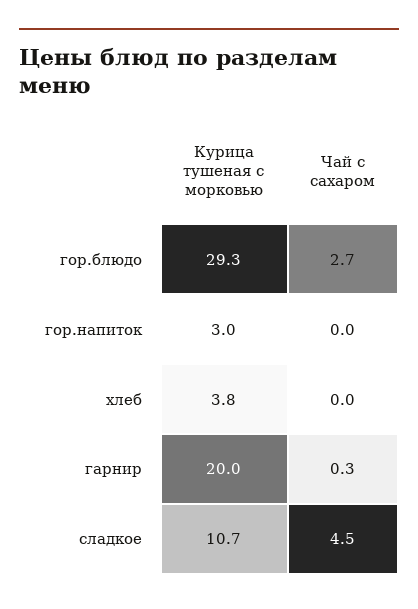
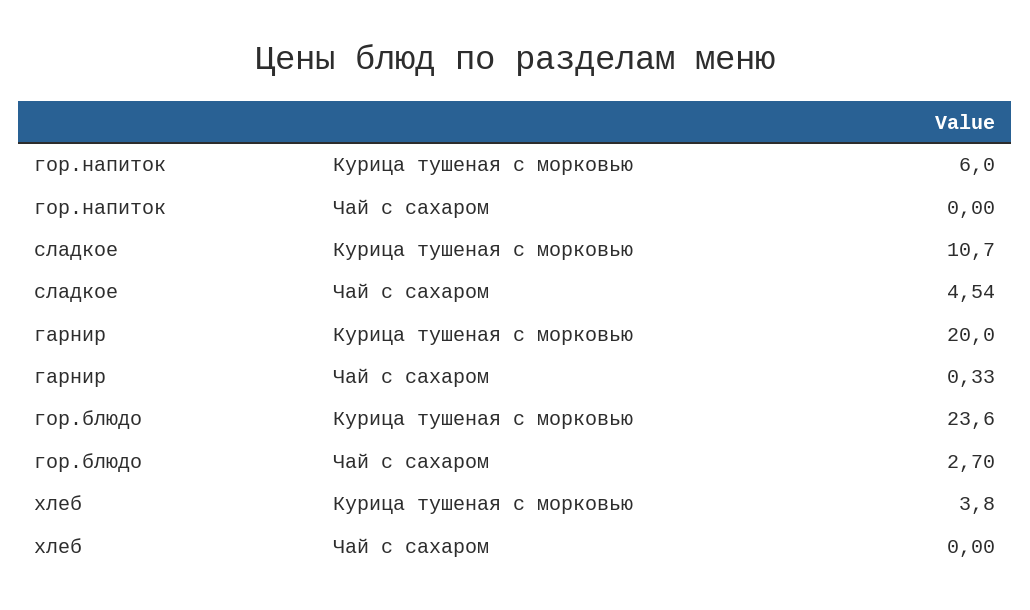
  {
    "Курица тушеная с морковью": {
-     "гор.блюдо": 29.3,
+     "гор.блюдо": 23.6,
-     "гор.напиток": 3,
+     "гор.напиток": 6,
      "хлеб": 3.8,
      "гарнир": 20,
      "сладкое": 10.7
    },
    "Чай с сахаром": {
      "гор.блюдо": 2.7,
      "гор.напиток": 0,
      "хлеб": 0,
      "гарнир": 0.33,
      "сладкое": 4.54
    }
  }

